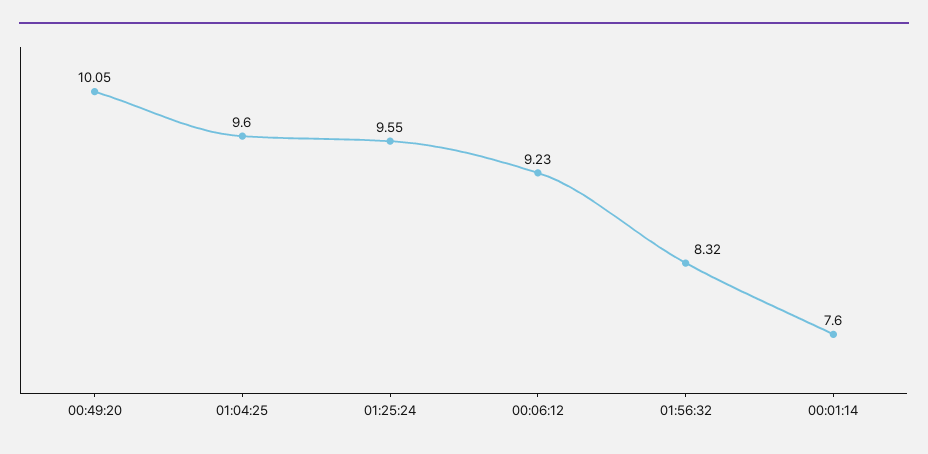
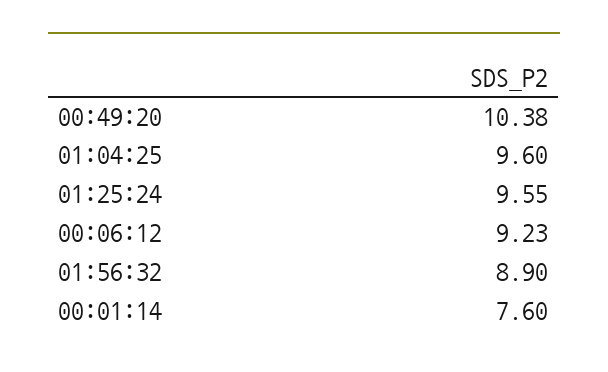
  {
-   "00:49:20": 10.05,
+   "00:49:20": 10.38,
    "01:04:25": 9.6,
    "01:25:24": 9.55,
    "00:06:12": 9.23,
-   "01:56:32": 8.32,
+   "01:56:32": 8.9,
    "00:01:14": 7.6
  }

